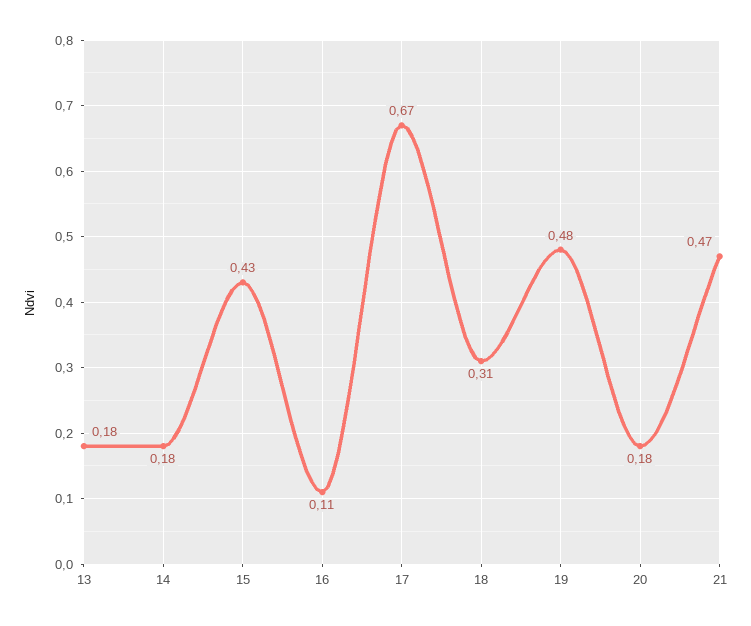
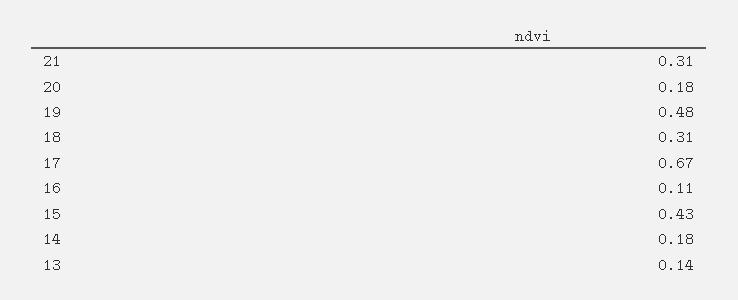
  {
-   "13": 0.18,
+   "13": 0.14,
    "14": 0.18,
    "15": 0.43,
    "16": 0.11,
    "17": 0.67,
    "18": 0.31,
    "19": 0.48,
    "20": 0.18,
-   "21": 0.47
+   "21": 0.31
  }

